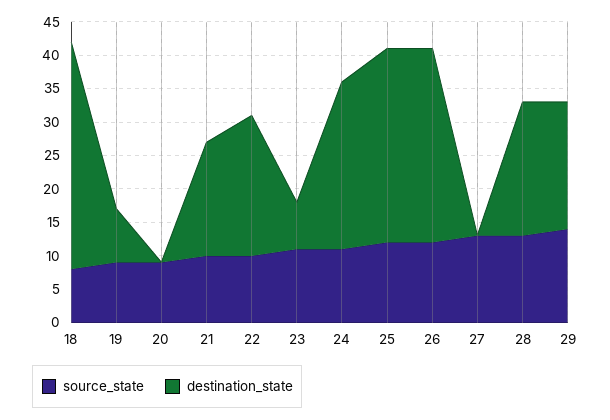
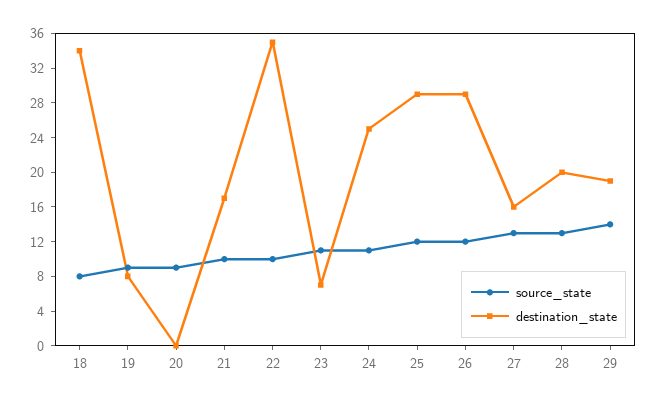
  {
    "source_state": {
      "18": 8,
      "19": 9,
      "20": 9,
      "21": 10,
      "22": 10,
      "23": 11,
      "24": 11,
      "25": 12,
      "26": 12,
      "27": 13,
      "28": 13,
      "29": 14
    },
    "destination_state": {
      "18": 34,
      "19": 8,
      "20": 0,
      "21": 17,
-     "22": 20,
+     "22": 35,
      "23": 7,
      "24": 25,
      "25": 29,
      "26": 29,
-     "27": 0,
+     "27": 16,
      "28": 20,
      "29": 19
    }
  }

